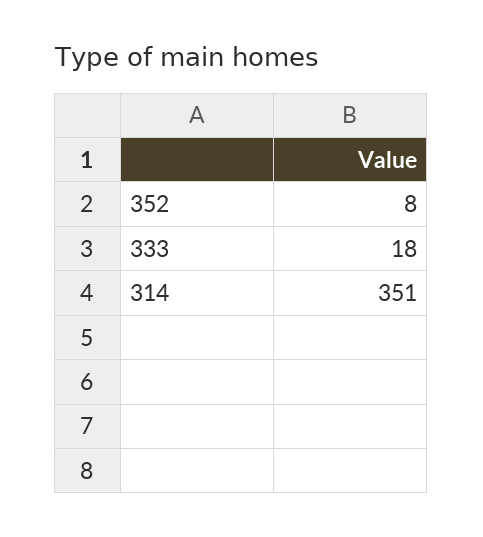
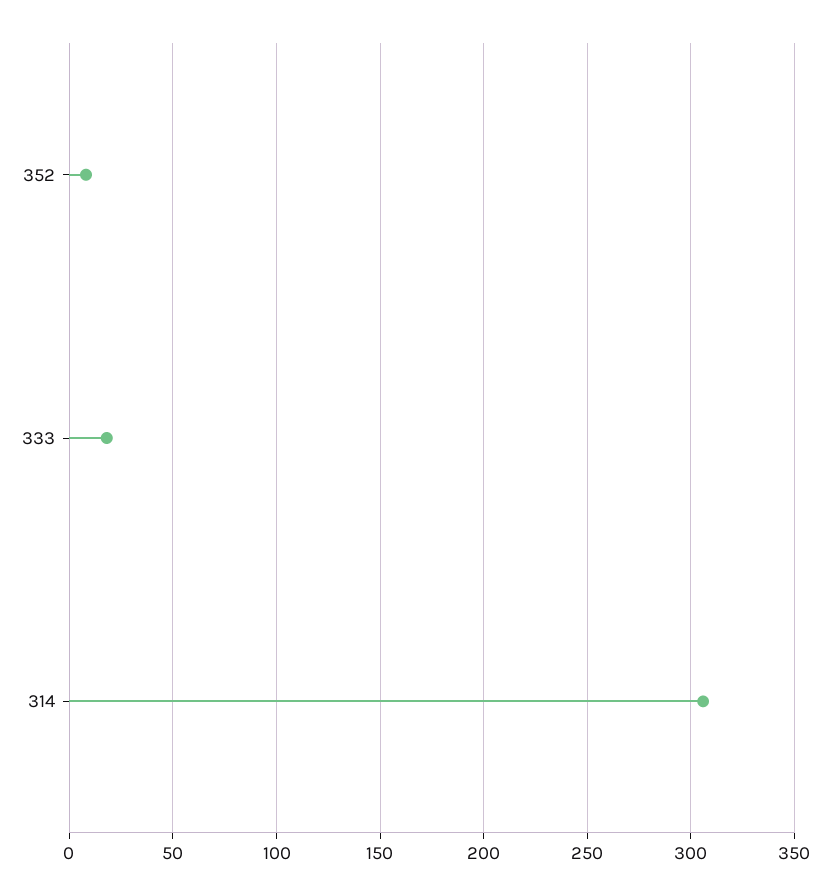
  {
    "352": 8,
    "333": 18,
-   "314": 351
+   "314": 305
  }

